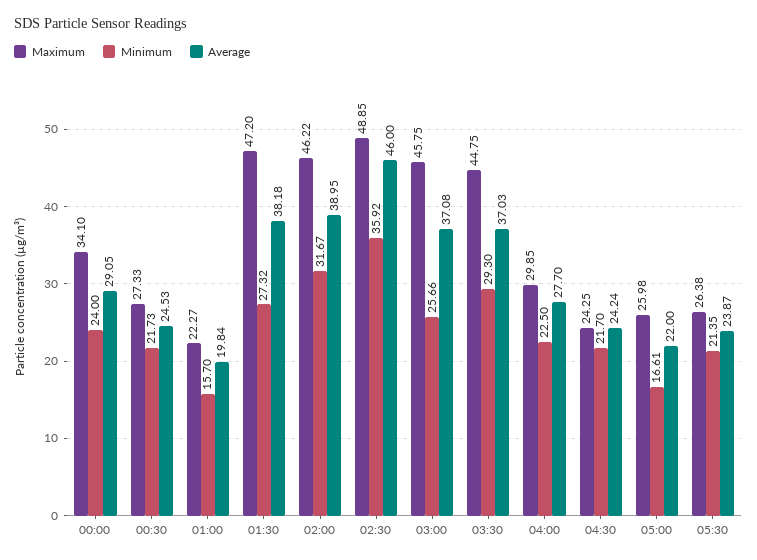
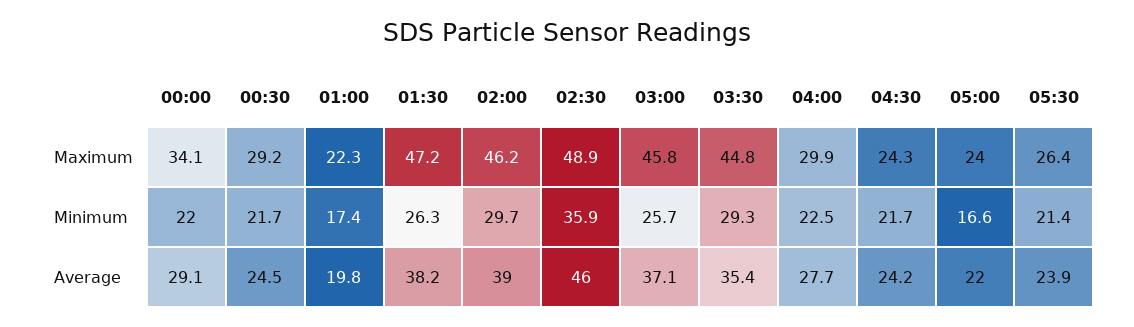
  {
    "Maximum": {
      "00:00": 34.1,
-     "00:30": 27.33,
+     "00:30": 29.2,
      "01:00": 22.27,
      "01:30": 47.2,
      "02:00": 46.22,
      "02:30": 48.85,
      "03:00": 45.75,
      "03:30": 44.75,
      "04:00": 29.85,
      "04:30": 24.25,
-     "05:00": 25.98,
+     "05:00": 24,
      "05:30": 26.38
    },
    "Minimum": {
-     "00:00": 24,
+     "00:00": 22,
      "00:30": 21.73,
-     "01:00": 15.7,
+     "01:00": 17.4,
-     "01:30": 27.32,
+     "01:30": 26.3,
-     "02:00": 31.67,
+     "02:00": 29.7,
      "02:30": 35.92,
      "03:00": 25.66,
      "03:30": 29.3,
      "04:00": 22.5,
      "04:30": 21.7,
      "05:00": 16.61,
      "05:30": 21.35
    },
    "Average": {
      "00:00": 29.05,
      "00:30": 24.53,
      "01:00": 19.84,
      "01:30": 38.18,
      "02:00": 38.95,
      "02:30": 46,
      "03:00": 37.08,
-     "03:30": 37.03,
+     "03:30": 35.4,
      "04:00": 27.7,
      "04:30": 24.24,
      "05:00": 22,
      "05:30": 23.87
    }
  }

